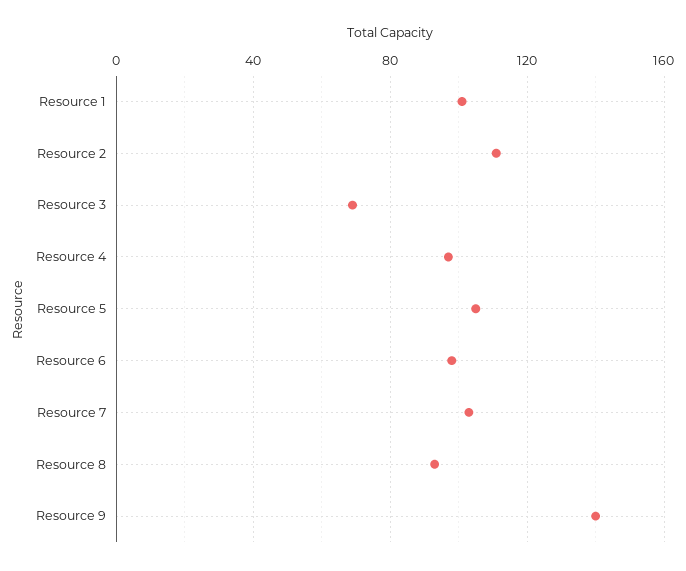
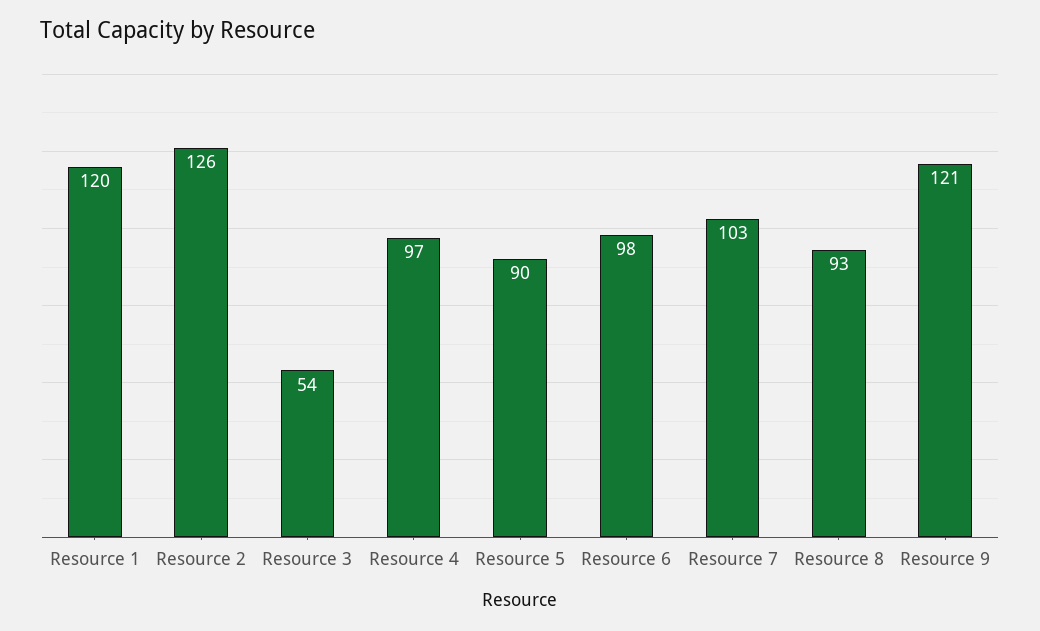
  {
-   "Resource 1": 100,
+   "Resource 1": 120,
-   "Resource 2": 110,
+   "Resource 2": 126,
-   "Resource 3": 70,
+   "Resource 3": 54,
    "Resource 4": 97,
-   "Resource 5": 105,
+   "Resource 5": 90,
    "Resource 6": 98,
    "Resource 7": 103,
    "Resource 8": 93,
-   "Resource 9": 140
+   "Resource 9": 121
  }

